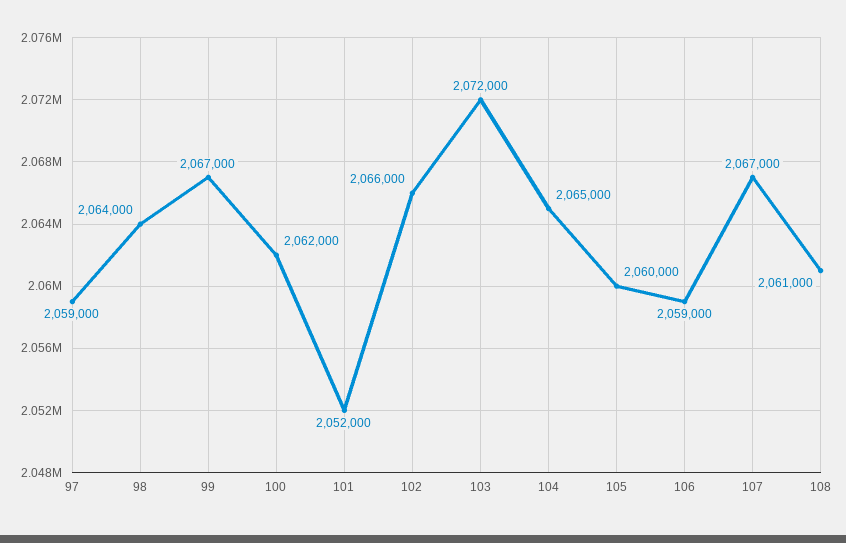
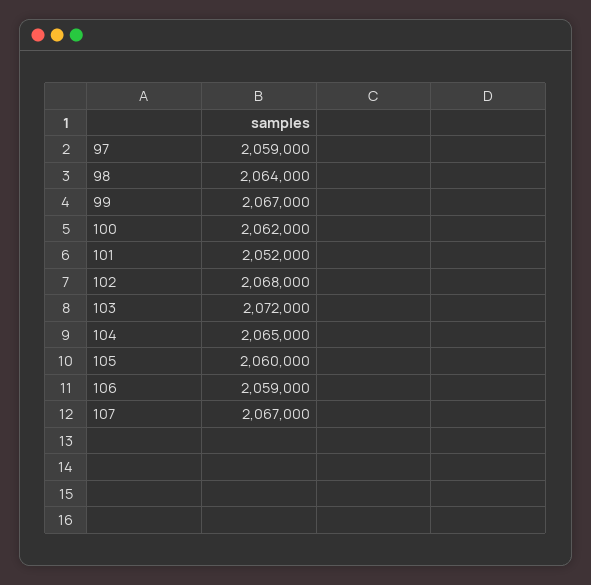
  {
    "97": 2059000,
    "98": 2064000,
    "99": 2067000,
    "100": 2062000,
    "101": 2052000,
-   "102": 2066000,
+   "102": 2068000,
    "103": 2072000,
    "104": 2065000,
    "105": 2060000,
    "106": 2059000,
-   "107": 2067000,
+   "107": 2067000
-   "108": 2061000
  }

